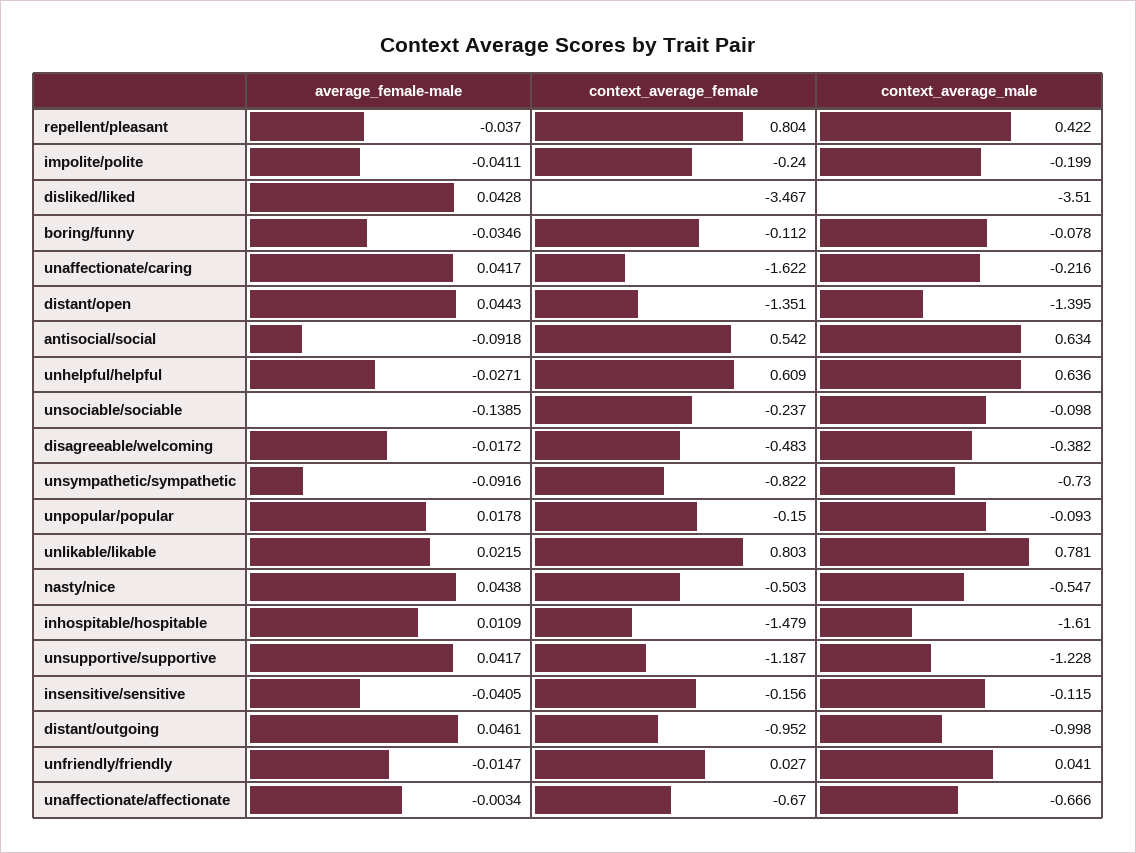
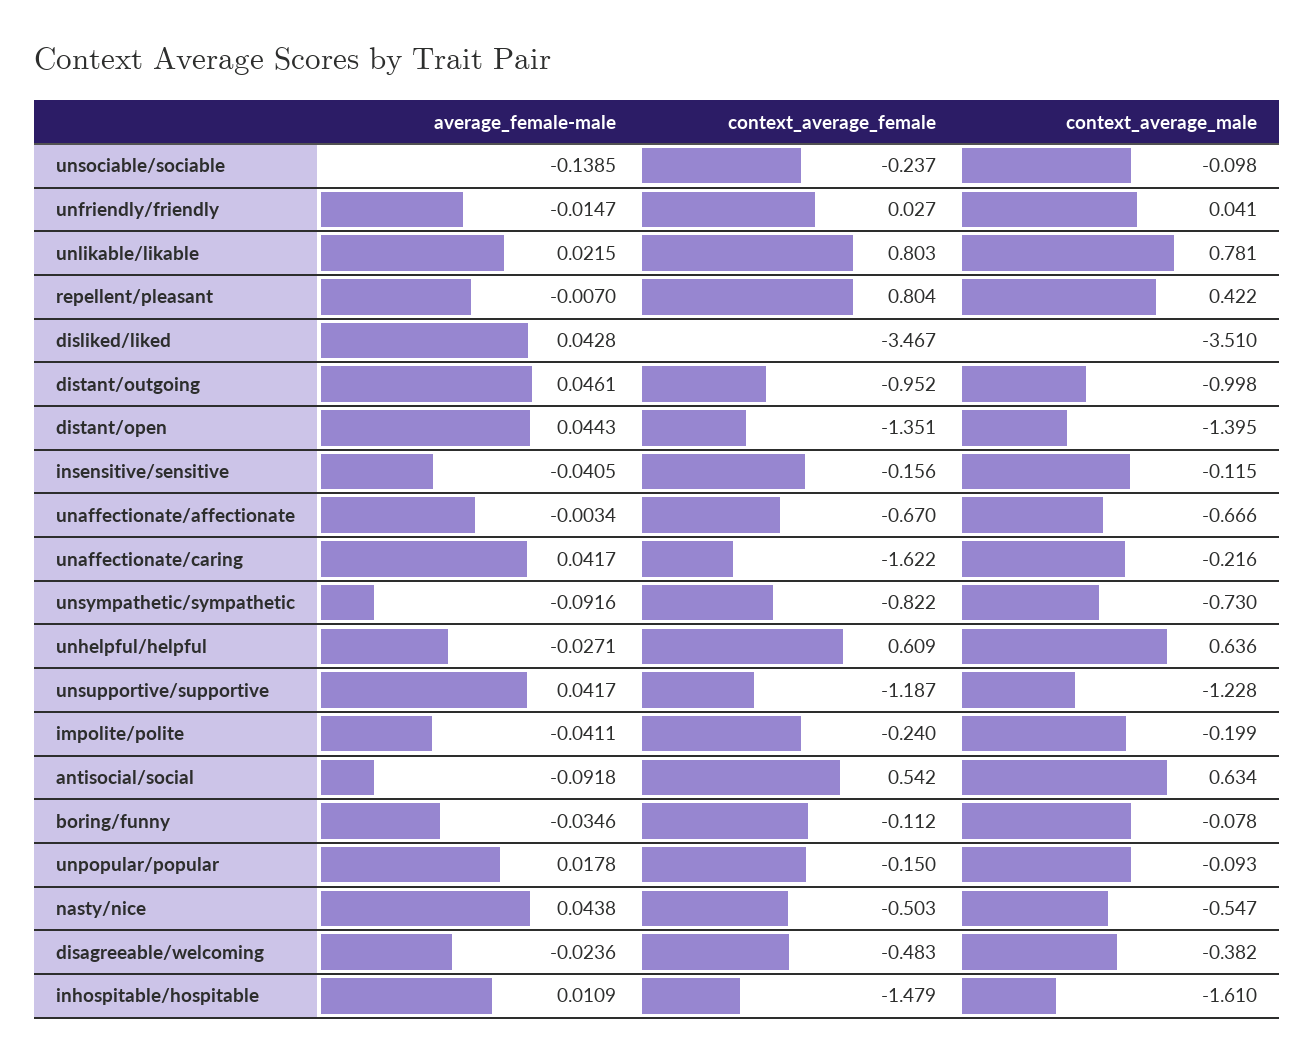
  {
    "average_female-male": {
-     "repellent/pleasant": -0.037,
+     "repellent/pleasant": -0.007,
      "impolite/polite": -0.0411,
      "disliked/liked": 0.0428,
      "boring/funny": -0.0346,
      "unaffectionate/caring": 0.0417,
      "distant/open": 0.0443,
      "antisocial/social": -0.0918,
      "unhelpful/helpful": -0.0271,
      "unsociable/sociable": -0.1385,
-     "disagreeable/welcoming": -0.0172,
+     "disagreeable/welcoming": -0.0236,
      "unsympathetic/sympathetic": -0.0916,
      "unpopular/popular": 0.0178,
      "unlikable/likable": 0.0215,
      "nasty/nice": 0.0438,
      "inhospitable/hospitable": 0.0109,
      "unsupportive/supportive": 0.0417,
      "insensitive/sensitive": -0.0405,
      "distant/outgoing": 0.0461,
      "unfriendly/friendly": -0.0147,
      "unaffectionate/affectionate": -0.0034
    },
    "context_average_female": {
      "repellent/pleasant": 0.804,
      "impolite/polite": -0.24,
      "disliked/liked": -3.467,
      "boring/funny": -0.112,
      "unaffectionate/caring": -1.622,
      "distant/open": -1.351,
      "antisocial/social": 0.542,
      "unhelpful/helpful": 0.609,
      "unsociable/sociable": -0.237,
      "disagreeable/welcoming": -0.483,
      "unsympathetic/sympathetic": -0.822,
      "unpopular/popular": -0.15,
      "unlikable/likable": 0.803,
      "nasty/nice": -0.503,
      "inhospitable/hospitable": -1.479,
      "unsupportive/supportive": -1.187,
      "insensitive/sensitive": -0.156,
      "distant/outgoing": -0.952,
      "unfriendly/friendly": 0.027,
      "unaffectionate/affectionate": -0.67
    },
    "context_average_male": {
      "repellent/pleasant": 0.422,
      "impolite/polite": -0.199,
      "disliked/liked": -3.51,
      "boring/funny": -0.078,
      "unaffectionate/caring": -0.216,
      "distant/open": -1.395,
      "antisocial/social": 0.634,
      "unhelpful/helpful": 0.636,
      "unsociable/sociable": -0.098,
      "disagreeable/welcoming": -0.382,
      "unsympathetic/sympathetic": -0.73,
      "unpopular/popular": -0.093,
      "unlikable/likable": 0.781,
      "nasty/nice": -0.547,
      "inhospitable/hospitable": -1.61,
      "unsupportive/supportive": -1.228,
      "insensitive/sensitive": -0.115,
      "distant/outgoing": -0.998,
      "unfriendly/friendly": 0.041,
      "unaffectionate/affectionate": -0.666
    }
  }

